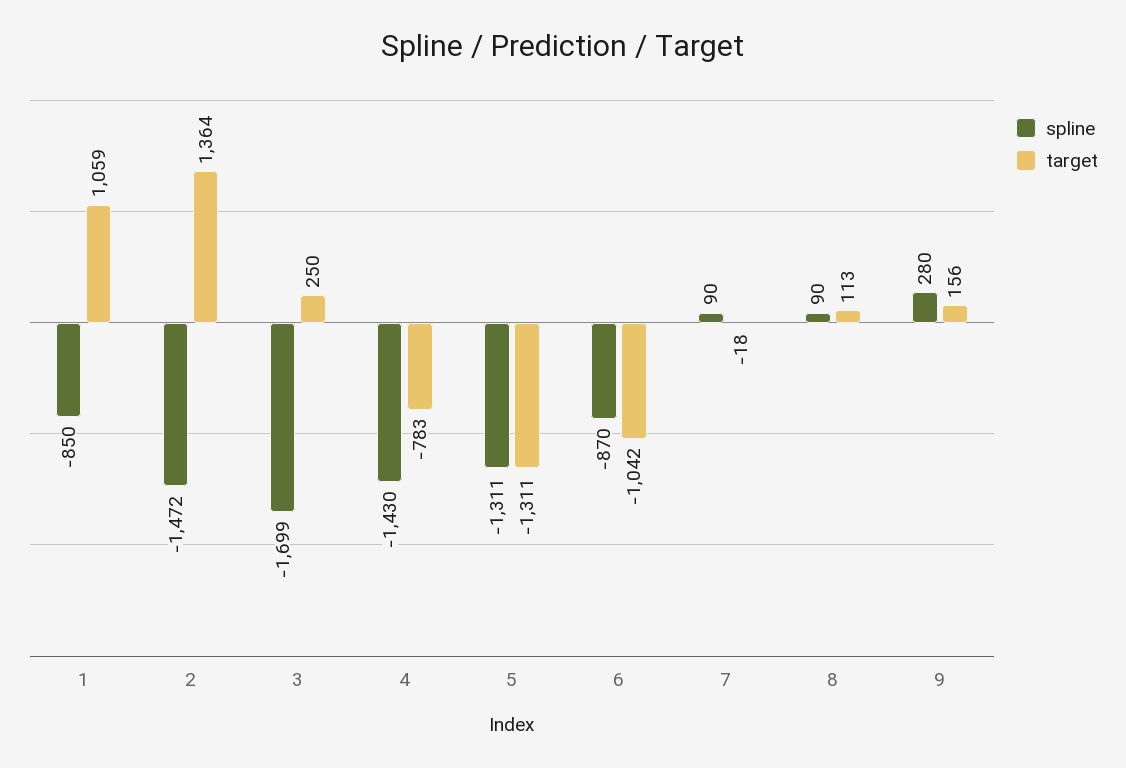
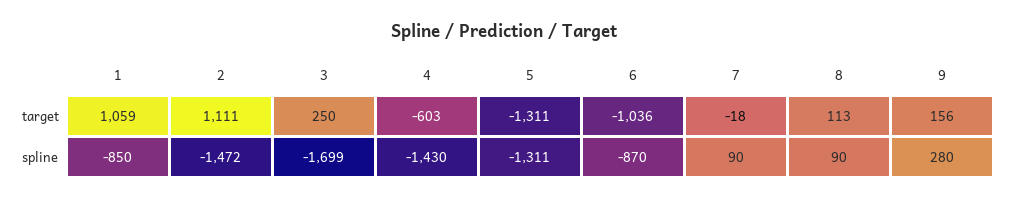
  {
    "spline": {
      "1": -850,
      "2": -1472,
      "3": -1699,
      "4": -1430,
      "5": -1311,
      "6": -870,
      "7": 90,
      "8": 90,
      "9": 280
    },
    "target": {
      "1": 1059,
-     "2": 1364,
+     "2": 1111,
      "3": 250,
-     "4": -783,
+     "4": -603,
      "5": -1311,
-     "6": -1042,
+     "6": -1036,
      "7": -18,
      "8": 113,
      "9": 156
    }
  }

